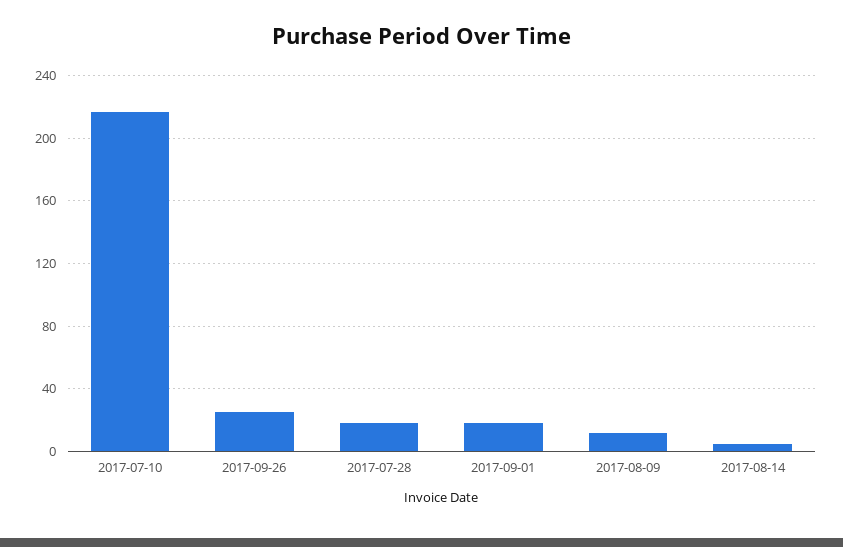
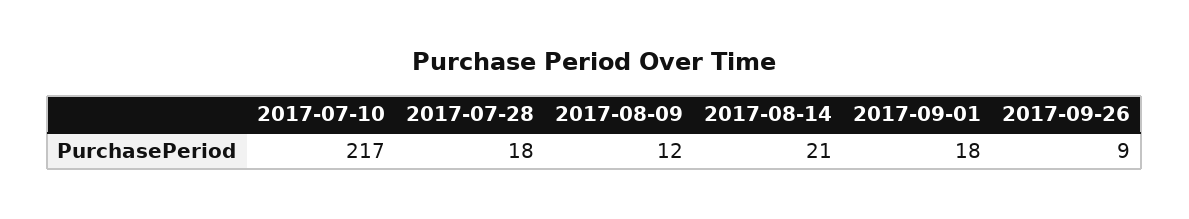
  {
    "2017-07-10": 217,
-   "2017-09-26": 25,
+   "2017-09-26": 9,
    "2017-07-28": 18,
    "2017-09-01": 18,
    "2017-08-09": 12,
-   "2017-08-14": 5
+   "2017-08-14": 21
  }

